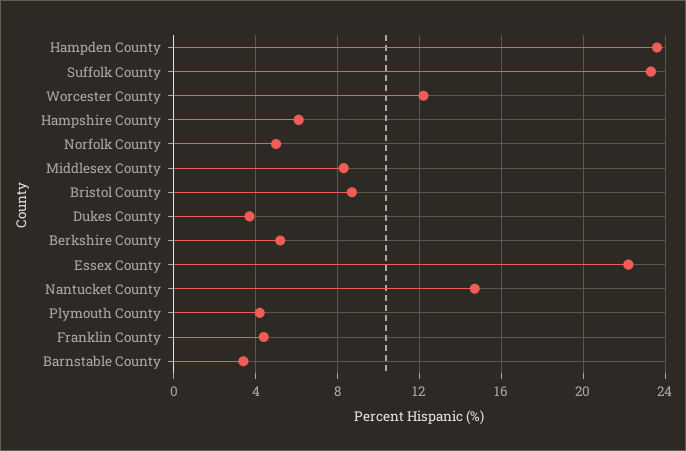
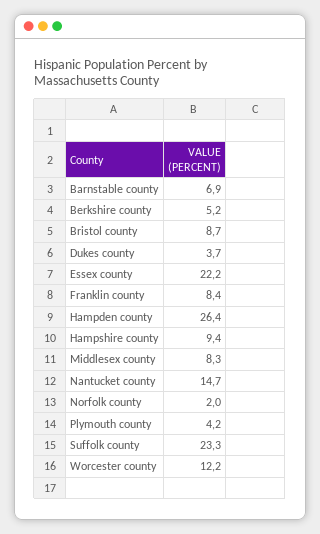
  {
-   "Hampden County": 23.5,
+   "Hampden County": 26.4,
    "Suffolk County": 23.3,
    "Worcester County": 12.2,
-   "Hampshire County": 6,
+   "Hampshire County": 9.4,
-   "Norfolk County": 5,
+   "Norfolk County": 2,
    "Middlesex County": 8.3,
    "Bristol County": 8.7,
    "Dukes County": 3.7,
    "Berkshire County": 5.2,
    "Essex County": 22.2,
    "Nantucket County": 14.7,
    "Plymouth County": 4.2,
-   "Franklin County": 4.5,
+   "Franklin County": 8.4,
-   "Barnstable County": 3.5
+   "Barnstable County": 6.9
  }

